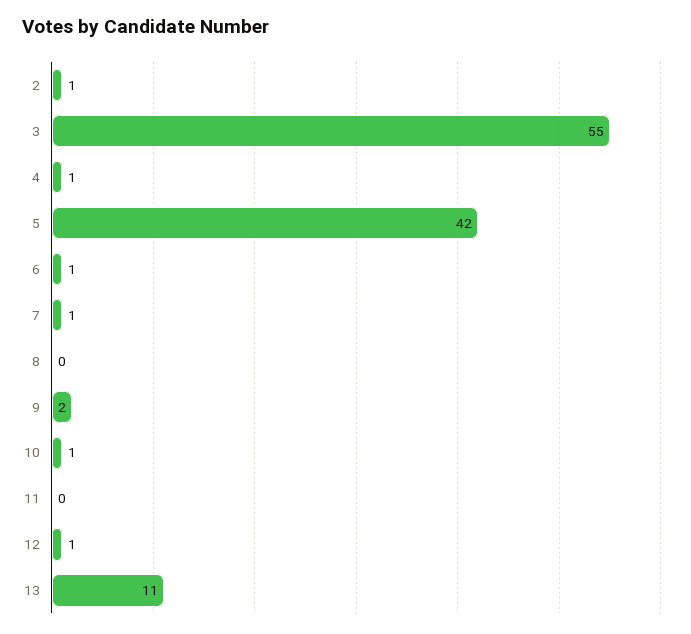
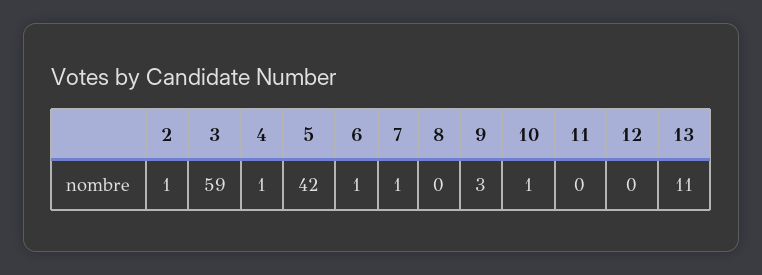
  {
    "2": 1,
-   "3": 55,
+   "3": 59,
    "4": 1,
    "5": 42,
    "6": 1,
    "7": 1,
    "8": 0,
-   "9": 2,
+   "9": 3,
    "10": 1,
    "11": 0,
-   "12": 1,
+   "12": 0,
    "13": 11
  }

